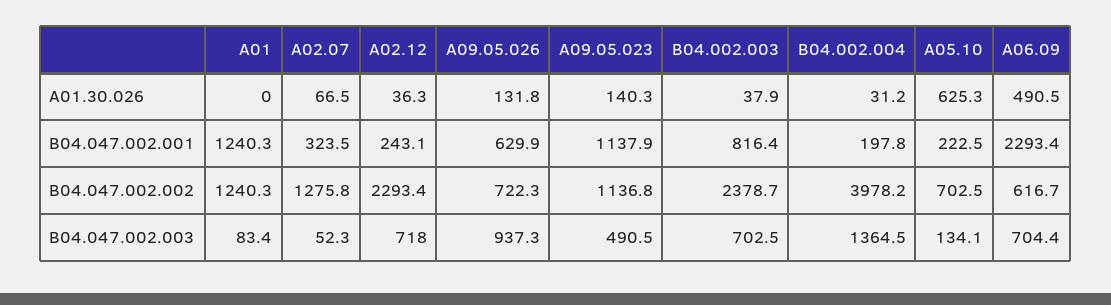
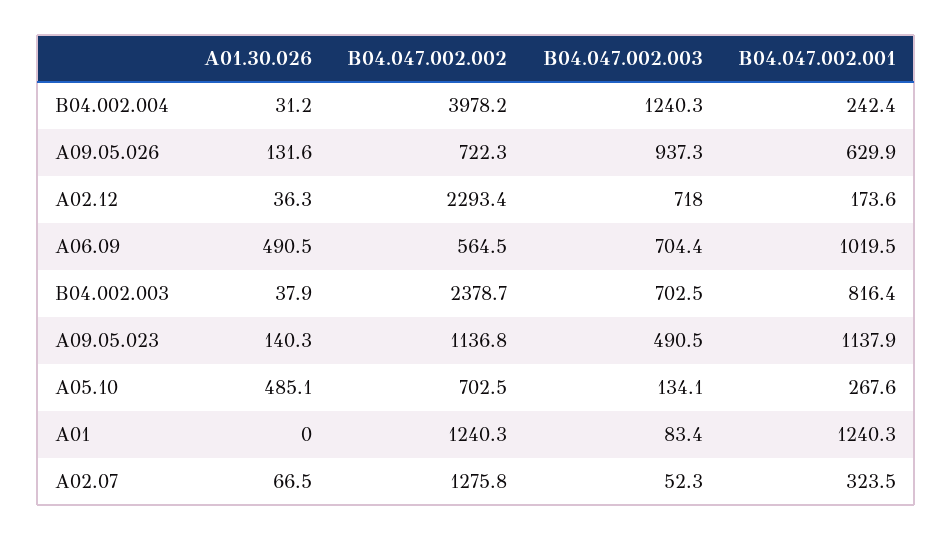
  {
    "A01": {
      "A01.30.026": 0,
      "B04.047.002.001": 1240.3,
      "B04.047.002.002": 1240.3,
      "B04.047.002.003": 83.4
    },
    "A02.07": {
      "A01.30.026": 66.5,
      "B04.047.002.001": 323.5,
      "B04.047.002.002": 1275.8,
      "B04.047.002.003": 52.3
    },
    "A02.12": {
      "A01.30.026": 36.3,
-     "B04.047.002.001": 243.1,
+     "B04.047.002.001": 173.6,
      "B04.047.002.002": 2293.4,
      "B04.047.002.003": 718
    },
    "A09.05.026": {
-     "A01.30.026": 131.8,
+     "A01.30.026": 131.6,
      "B04.047.002.001": 629.9,
      "B04.047.002.002": 722.3,
      "B04.047.002.003": 937.3
    },
    "A09.05.023": {
      "A01.30.026": 140.3,
      "B04.047.002.001": 1137.9,
      "B04.047.002.002": 1136.8,
      "B04.047.002.003": 490.5
    },
    "B04.002.003": {
      "A01.30.026": 37.9,
      "B04.047.002.001": 816.4,
      "B04.047.002.002": 2378.7,
      "B04.047.002.003": 702.5
    },
    "B04.002.004": {
      "A01.30.026": 31.2,
-     "B04.047.002.001": 197.8,
+     "B04.047.002.001": 242.4,
      "B04.047.002.002": 3978.2,
-     "B04.047.002.003": 1364.5
+     "B04.047.002.003": 1240.3
    },
    "A05.10": {
-     "A01.30.026": 625.3,
+     "A01.30.026": 485.1,
-     "B04.047.002.001": 222.5,
+     "B04.047.002.001": 267.6,
      "B04.047.002.002": 702.5,
      "B04.047.002.003": 134.1
    },
    "A06.09": {
      "A01.30.026": 490.5,
-     "B04.047.002.001": 2293.4,
+     "B04.047.002.001": 1019.5,
-     "B04.047.002.002": 616.7,
+     "B04.047.002.002": 564.5,
      "B04.047.002.003": 704.4
    }
  }

